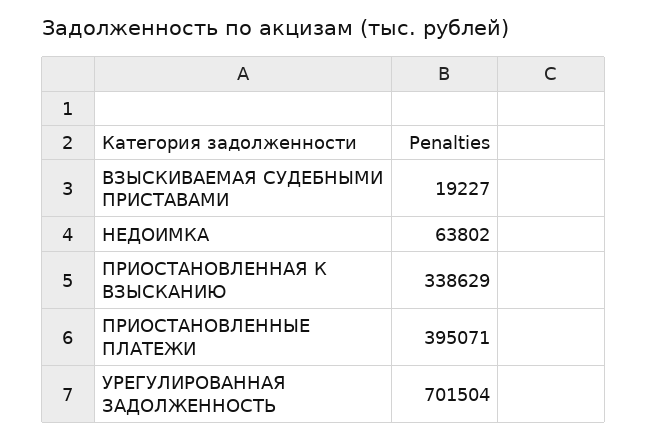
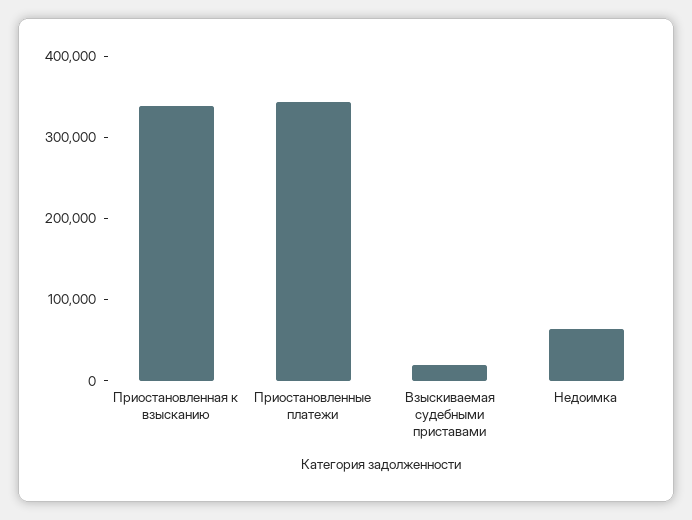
  {
    "ВЗЫСКИВАЕМАЯ СУДЕБНЫМИ ПРИСТАВАМИ": 19227,
    "НЕДОИМКА": 63802,
    "ПРИОСТАНОВЛЕННАЯ К ВЗЫСКАНИЮ": 338629,
-   "ПРИОСТАНОВЛЕННЫЕ ПЛАТЕЖИ": 395071,
+   "ПРИОСТАНОВЛЕННЫЕ ПЛАТЕЖИ": 340000
-   "УРЕГУЛИРОВАННАЯ ЗАДОЛЖЕННОСТЬ": 701504
  }

